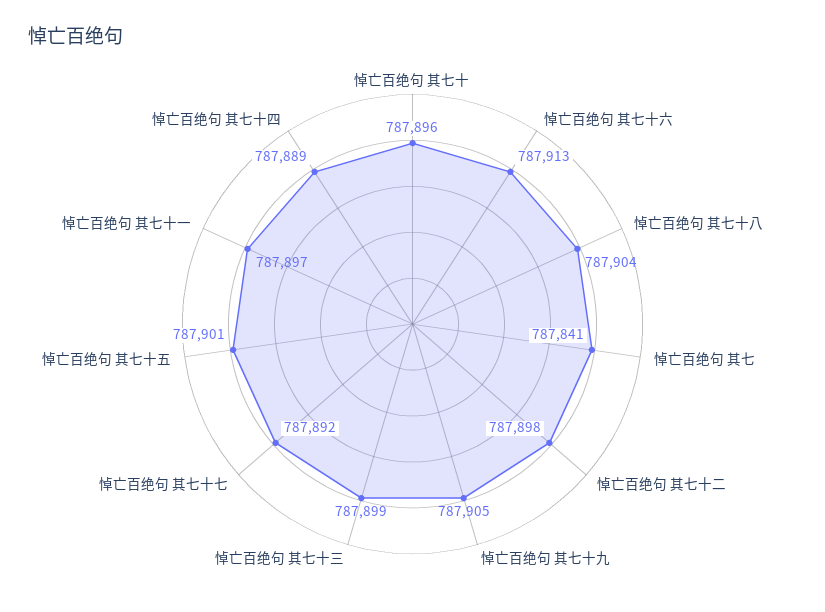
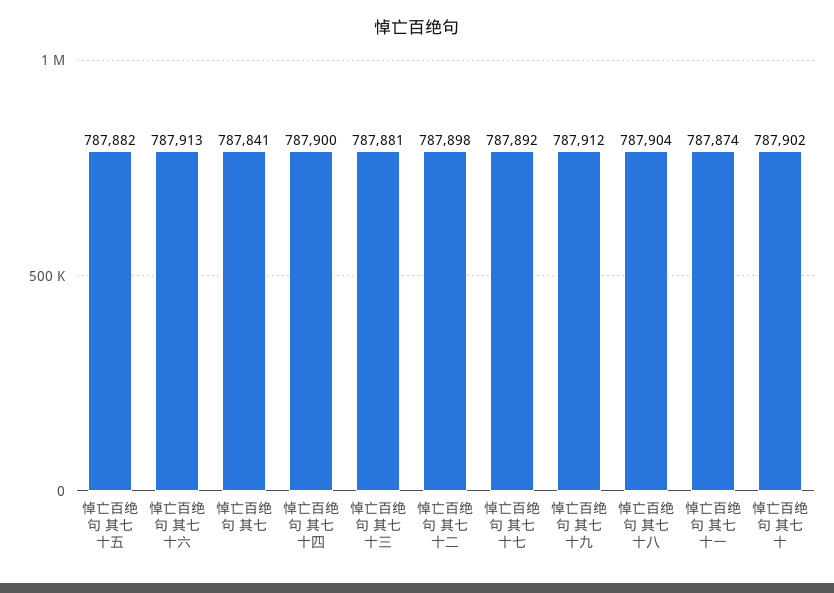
  {
-   "悼亡百绝句 其七十": 787896,
+   "悼亡百绝句 其七十": 787902,
    "悼亡百绝句 其七十六": 787913,
    "悼亡百绝句 其七十八": 787904,
    "悼亡百绝句 其七": 787841,
    "悼亡百绝句 其七十二": 787898,
-   "悼亡百绝句 其七十九": 787905,
+   "悼亡百绝句 其七十九": 787912,
-   "悼亡百绝句 其七十三": 787899,
+   "悼亡百绝句 其七十三": 787881,
    "悼亡百绝句 其七十七": 787892,
-   "悼亡百绝句 其七十五": 787901,
+   "悼亡百绝句 其七十五": 787882,
-   "悼亡百绝句 其七十一": 787897,
+   "悼亡百绝句 其七十一": 787874,
-   "悼亡百绝句 其七十四": 787889
+   "悼亡百绝句 其七十四": 787900
  }

